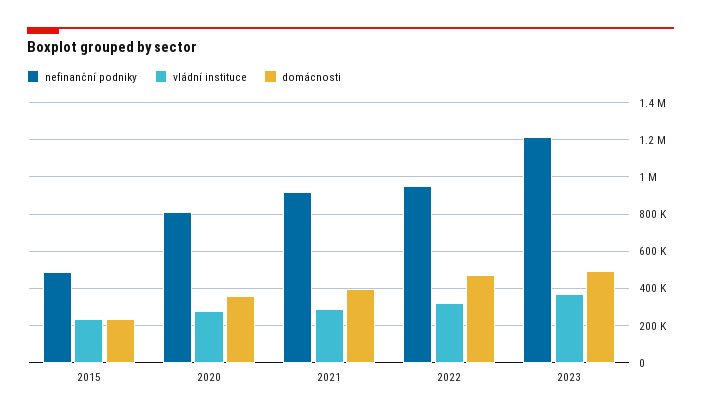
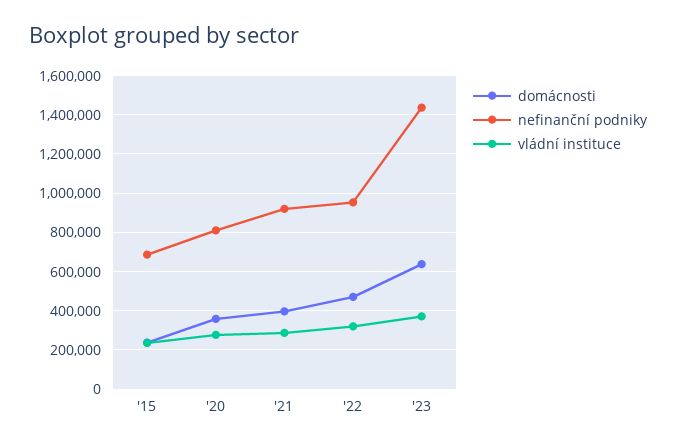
  {
    "nefinanční podniky": {
-     "2015": 500000,
+     "2015": 700000,
      "2020": 800000,
      "2021": 900000,
      "2022": 950000,
-     "2023": 1200000
+     "2023": 1450000
    },
    "vládní instituce": {
      "2015": 250000,
      "2020": 300000,
      "2021": 300000,
      "2022": 300000,
      "2023": 350000
    },
    "domácnosti": {
      "2015": 250000,
      "2020": 350000,
      "2021": 400000,
      "2022": 450000,
-     "2023": 500000
+     "2023": 650000
    }
  }

